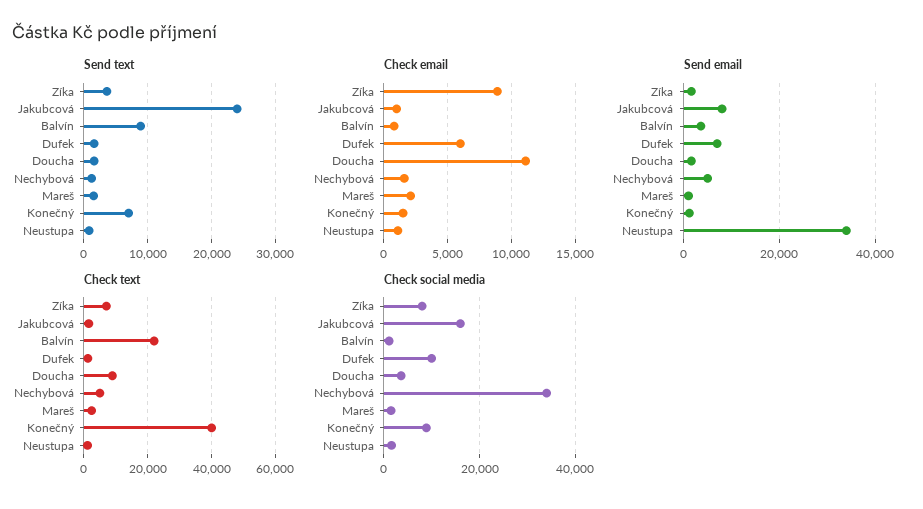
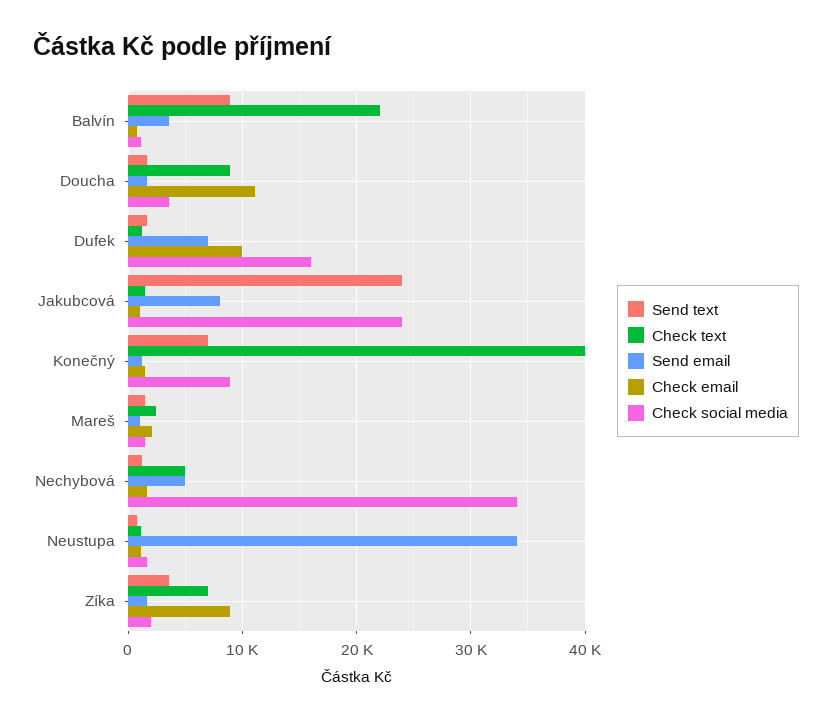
  {
    "Send text": {
      "Zíka": 4000,
      "Jakubcová": 24000,
      "Balvín": 9000,
      "Dufek": 2000,
      "Doucha": 2000,
      "Nechybová": 1000,
      "Mareš": 2000,
      "Konečný": 7000,
      "Neustupa": 1000
    },
    "Check email": {
      "Zíka": 9000,
      "Jakubcová": 1000,
      "Balvín": 1000,
-     "Dufek": 6000,
+     "Dufek": 10000,
      "Doucha": 11000,
      "Nechybová": 1500,
      "Mareš": 2000,
      "Konečný": 1500,
      "Neustupa": 1000
    },
    "Send email": {
      "Zíka": 2000,
      "Jakubcová": 8000,
      "Balvín": 4000,
      "Dufek": 7000,
      "Doucha": 2000,
      "Nechybová": 5000,
      "Mareš": 1000,
      "Konečný": 1000,
      "Neustupa": 34000
    },
    "Check text": {
      "Zíka": 7000,
      "Jakubcová": 2000,
      "Balvín": 22000,
      "Dufek": 1000,
      "Doucha": 9000,
      "Nechybová": 5000,
      "Mareš": 2000,
      "Konečný": 40000,
      "Neustupa": 1000
    },
    "Check social media": {
-     "Zíka": 8000,
+     "Zíka": 2000,
-     "Jakubcová": 16000,
+     "Jakubcová": 24000,
      "Balvín": 1000,
-     "Dufek": 10000,
+     "Dufek": 16000,
      "Doucha": 4000,
      "Nechybová": 34000,
      "Mareš": 2000,
      "Konečný": 9000,
      "Neustupa": 2000
    }
  }

